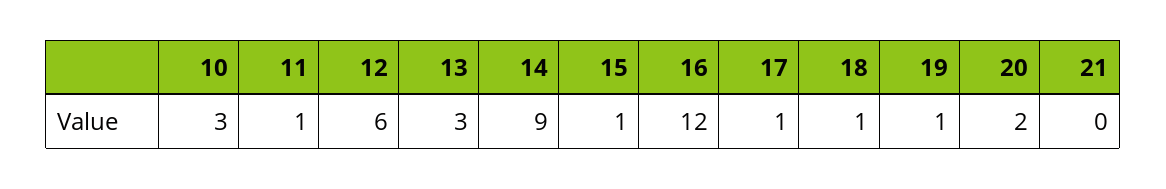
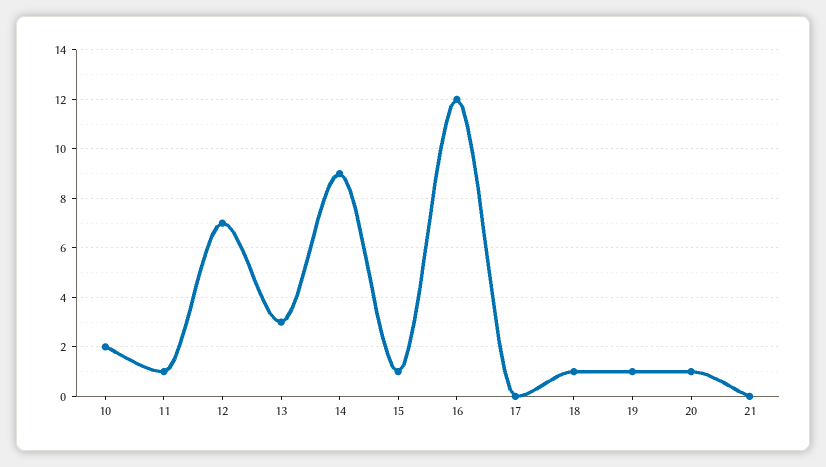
  {
-   "10": 3,
+   "10": 2,
    "11": 1,
-   "12": 6,
+   "12": 7,
    "13": 3,
    "14": 9,
    "15": 1,
    "16": 12,
-   "17": 1,
+   "17": 0,
    "18": 1,
    "19": 1,
-   "20": 2,
+   "20": 1,
    "21": 0
  }

